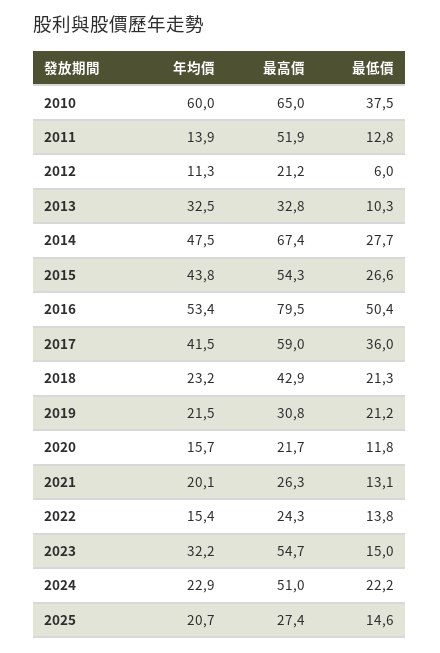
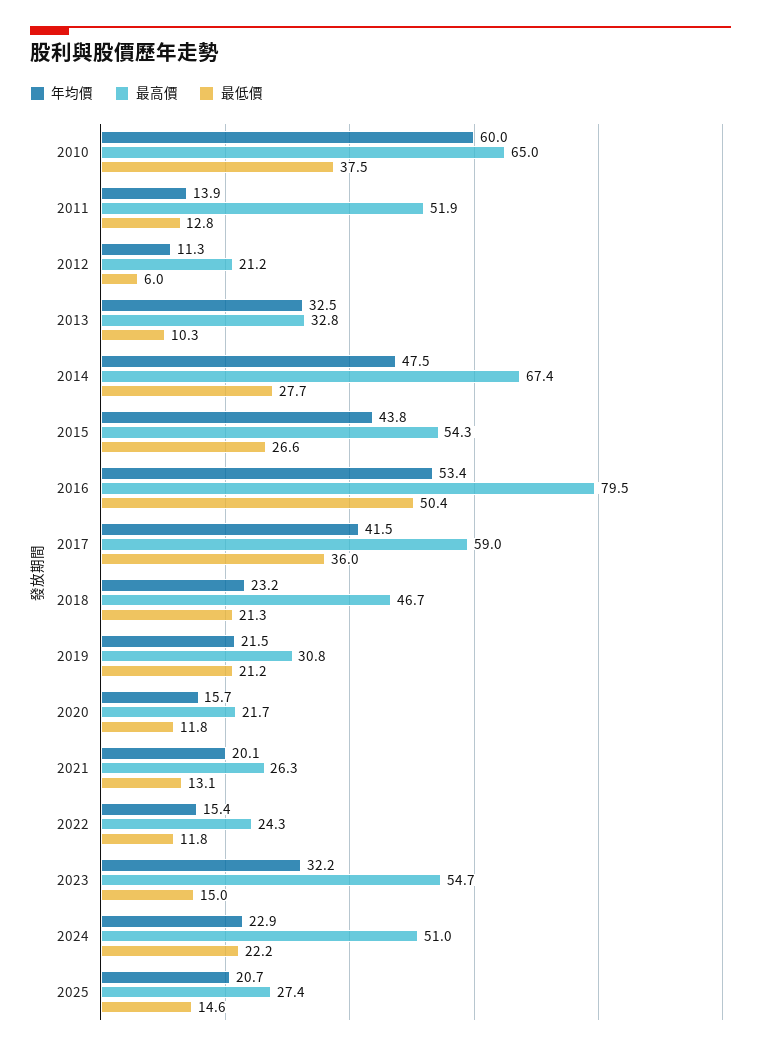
  {
    "年均價": {
      "2010": 60,
      "2011": 13.9,
      "2012": 11.3,
      "2013": 32.5,
      "2014": 47.5,
      "2015": 43.8,
      "2016": 53.4,
      "2017": 41.5,
      "2018": 23.2,
      "2019": 21.5,
      "2020": 15.7,
      "2021": 20.1,
      "2022": 15.4,
      "2023": 32.2,
      "2024": 22.9,
      "2025": 20.7
    },
    "最高價": {
      "2010": 65,
      "2011": 51.9,
      "2012": 21.2,
      "2013": 32.8,
      "2014": 67.4,
      "2015": 54.3,
      "2016": 79.5,
      "2017": 59,
-     "2018": 42.9,
+     "2018": 46.7,
      "2019": 30.8,
      "2020": 21.7,
      "2021": 26.3,
      "2022": 24.3,
      "2023": 54.7,
      "2024": 51,
      "2025": 27.4
    },
    "最低價": {
      "2010": 37.5,
      "2011": 12.8,
      "2012": 6,
      "2013": 10.3,
      "2014": 27.7,
      "2015": 26.6,
      "2016": 50.4,
      "2017": 36,
      "2018": 21.3,
      "2019": 21.2,
      "2020": 11.8,
      "2021": 13.1,
-     "2022": 13.8,
+     "2022": 11.8,
      "2023": 15,
      "2024": 22.2,
      "2025": 14.6
    }
  }

